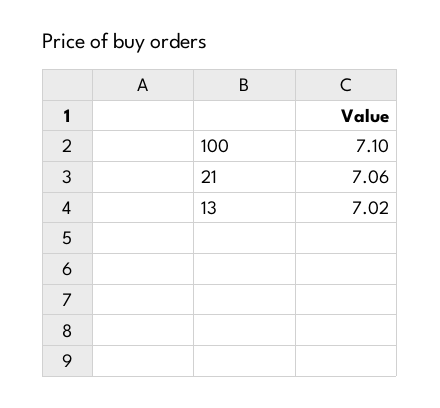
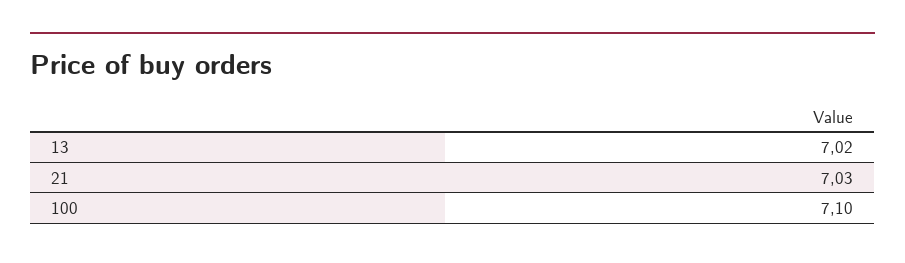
  {
    "100": 7.1,
-   "21": 7.06,
+   "21": 7.03,
    "13": 7.02
  }

